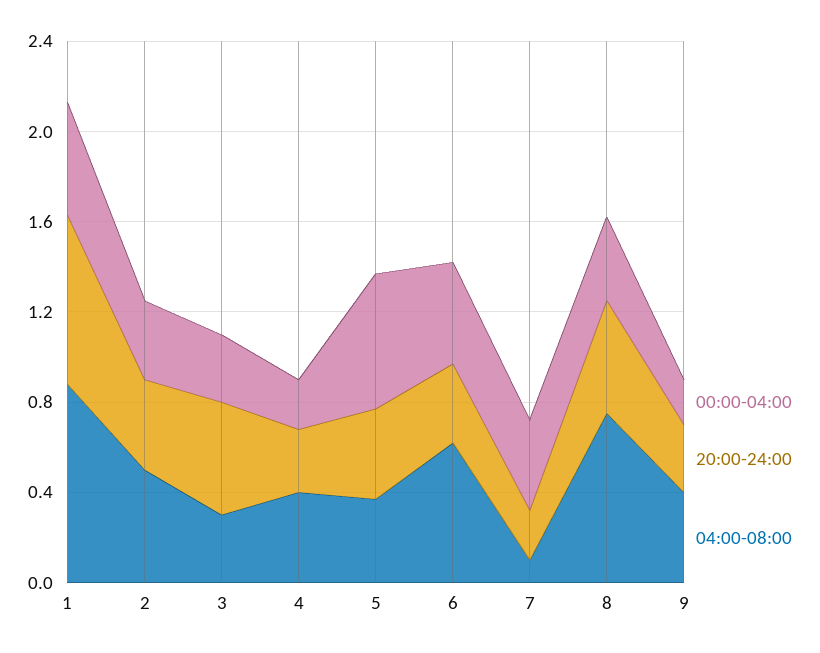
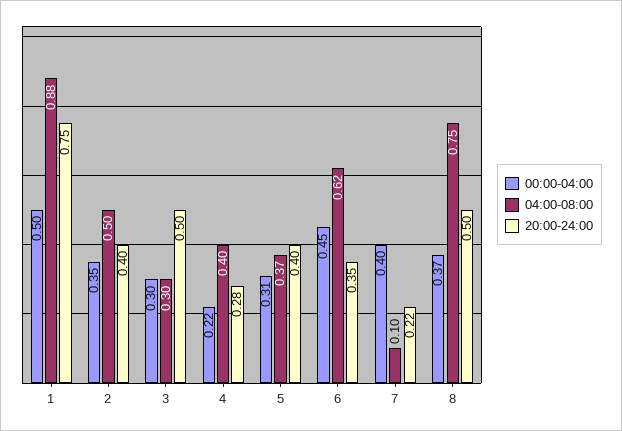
  {
    "00:00-04:00": {
      "1": 0.5,
      "2": 0.35,
      "3": 0.3,
      "4": 0.22,
-     "5": 0.6,
+     "5": 0.31,
      "6": 0.45,
      "7": 0.4,
-     "8": 0.37,
+     "8": 0.37
-     "9": 0.2
    },
    "20:00-24:00": {
      "1": 0.75,
      "2": 0.4,
      "3": 0.5,
      "4": 0.28,
      "5": 0.4,
      "6": 0.35,
      "7": 0.22,
-     "8": 0.5,
+     "8": 0.5
-     "9": 0.3
    },
    "04:00-08:00": {
      "1": 0.88,
      "2": 0.5,
      "3": 0.3,
      "4": 0.4,
      "5": 0.37,
      "6": 0.62,
      "7": 0.1,
-     "8": 0.75,
+     "8": 0.75
-     "9": 0.4
    }
  }

